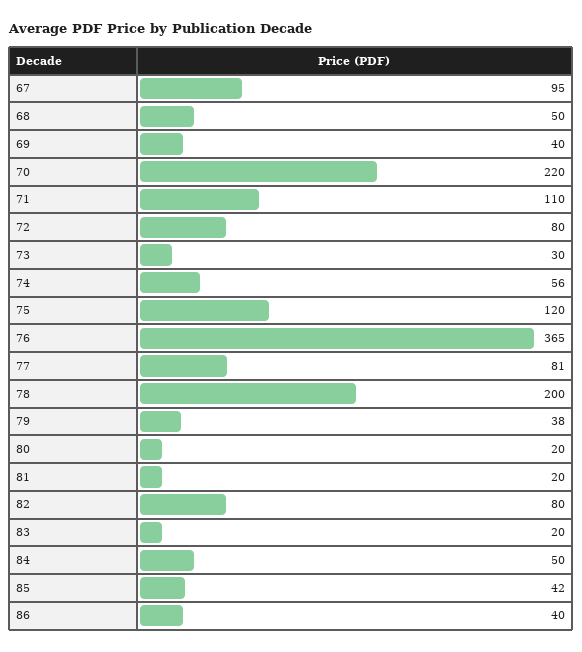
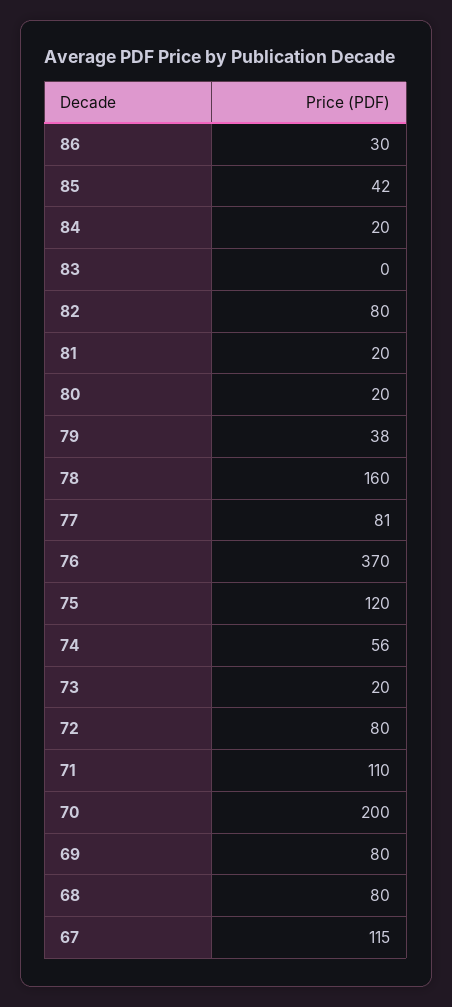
  {
-   "67": 95,
+   "67": 115,
-   "68": 50,
+   "68": 80,
-   "69": 40,
+   "69": 80,
-   "70": 220,
+   "70": 200,
    "71": 110,
    "72": 80,
-   "73": 30,
+   "73": 20,
    "74": 56,
    "75": 120,
-   "76": 365,
+   "76": 370,
    "77": 81,
-   "78": 200,
+   "78": 160,
    "79": 38,
    "80": 20,
    "81": 20,
    "82": 80,
-   "83": 20,
+   "83": 0,
-   "84": 50,
+   "84": 20,
    "85": 42,
-   "86": 40
+   "86": 30
  }

